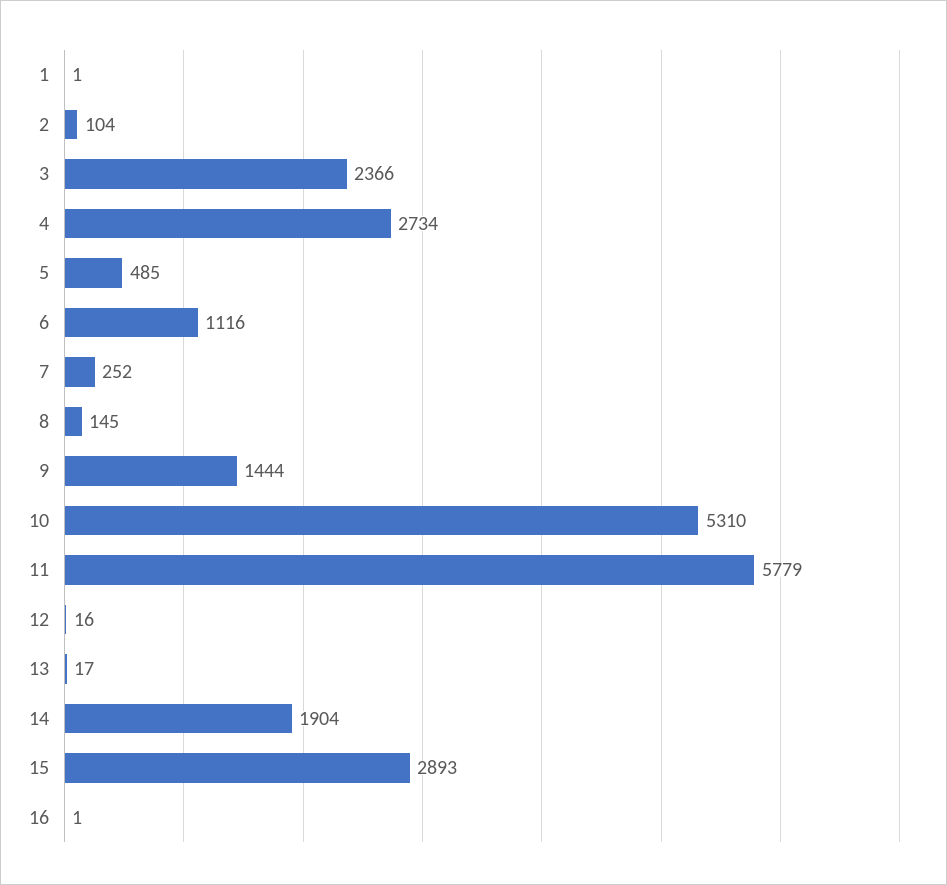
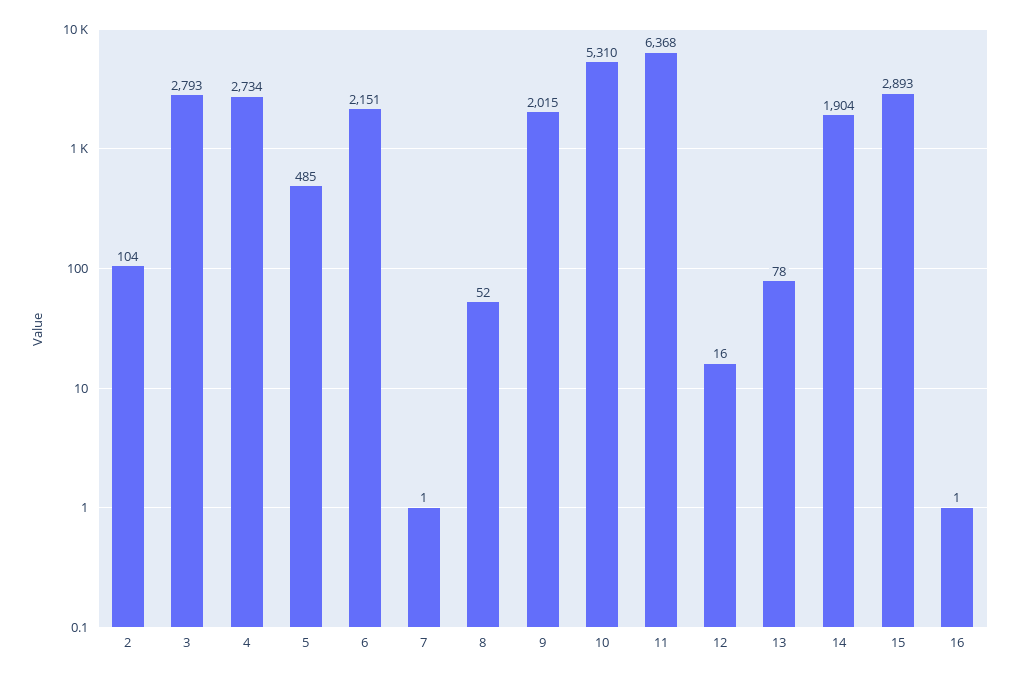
  {
-   "1": 1,
    "2": 104,
-   "3": 2366,
+   "3": 2793,
    "4": 2734,
    "5": 485,
-   "6": 1116,
+   "6": 2151,
-   "7": 252,
+   "7": 1,
-   "8": 145,
+   "8": 52,
-   "9": 1444,
+   "9": 2015,
    "10": 5310,
-   "11": 5779,
+   "11": 6368,
    "12": 16,
-   "13": 17,
+   "13": 78,
    "14": 1904,
    "15": 2893,
    "16": 1
  }

